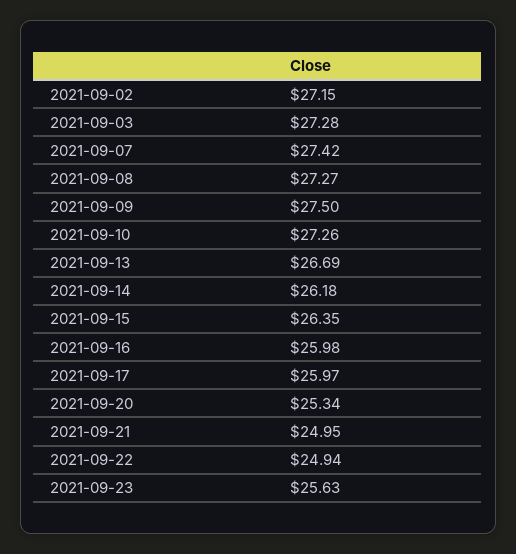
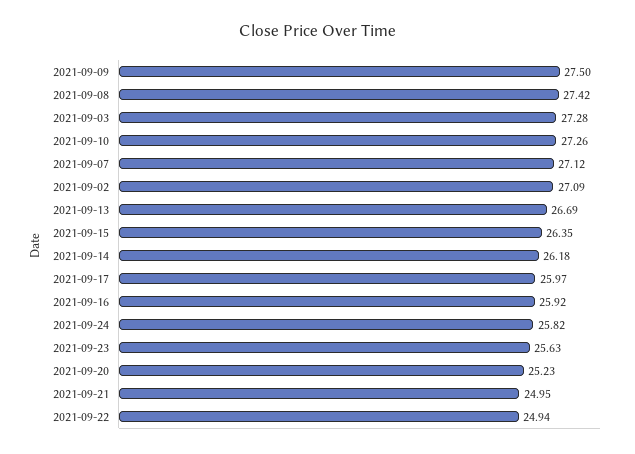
  {
-   "2021-09-02": 27.15,
+   "2021-09-02": 27.09,
    "2021-09-03": 27.28,
-   "2021-09-07": 27.42,
+   "2021-09-07": 27.12,
-   "2021-09-08": 27.27,
+   "2021-09-08": 27.42,
    "2021-09-09": 27.5,
    "2021-09-10": 27.26,
    "2021-09-13": 26.69,
    "2021-09-14": 26.18,
    "2021-09-15": 26.35,
-   "2021-09-16": 25.98,
+   "2021-09-16": 25.92,
    "2021-09-17": 25.97,
-   "2021-09-20": 25.34,
+   "2021-09-20": 25.23,
    "2021-09-21": 24.95,
    "2021-09-22": 24.94,
-   "2021-09-23": 25.63
+   "2021-09-23": 25.63,
+   "2021-09-24": 25.82
  }

